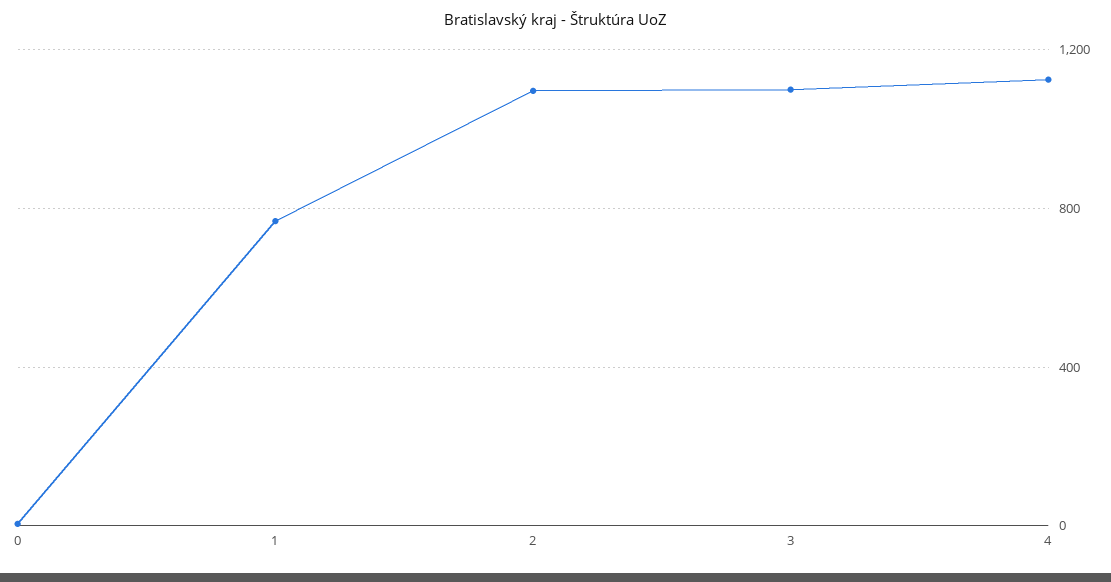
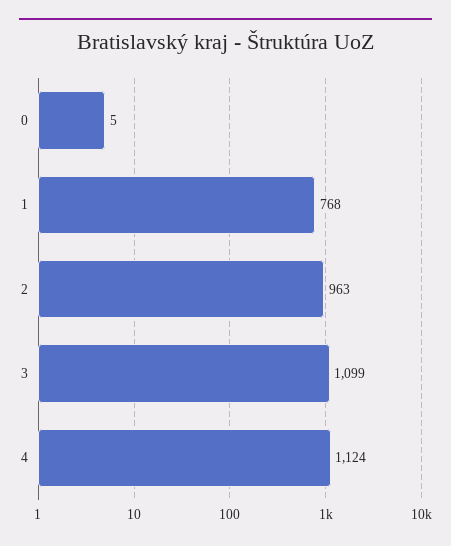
  {
    "0": 5,
    "1": 768,
-   "2": 1100,
+   "2": 963,
    "3": 1099,
    "4": 1124
  }

